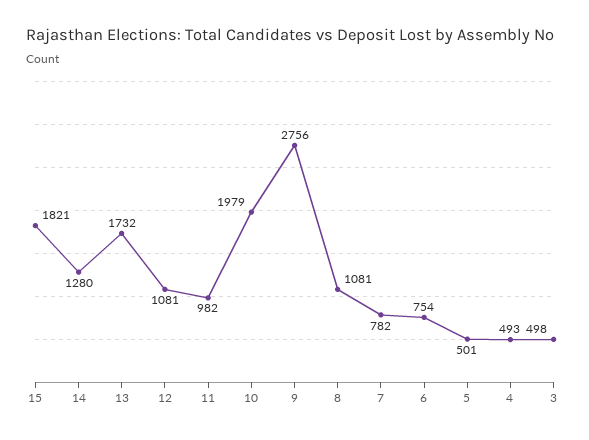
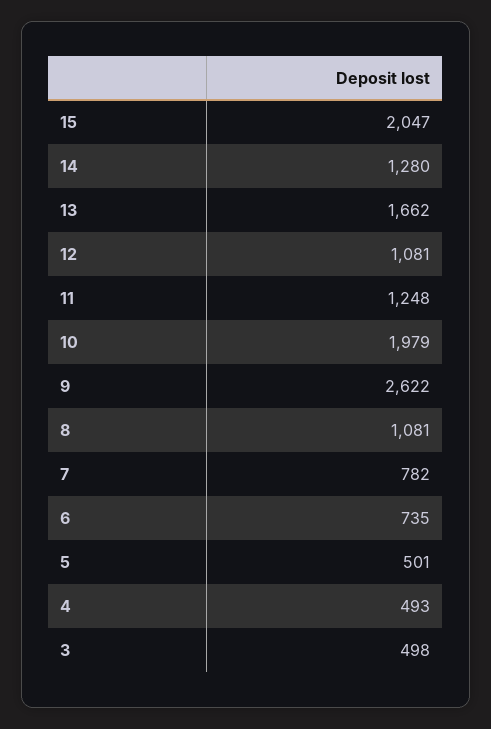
  {
-   "15": 1821,
+   "15": 2047,
    "14": 1280,
-   "13": 1732,
+   "13": 1662,
    "12": 1081,
-   "11": 982,
+   "11": 1248,
    "10": 1979,
-   "9": 2756,
+   "9": 2622,
    "8": 1081,
    "7": 782,
-   "6": 754,
+   "6": 735,
    "5": 501,
    "4": 493,
    "3": 498
  }

